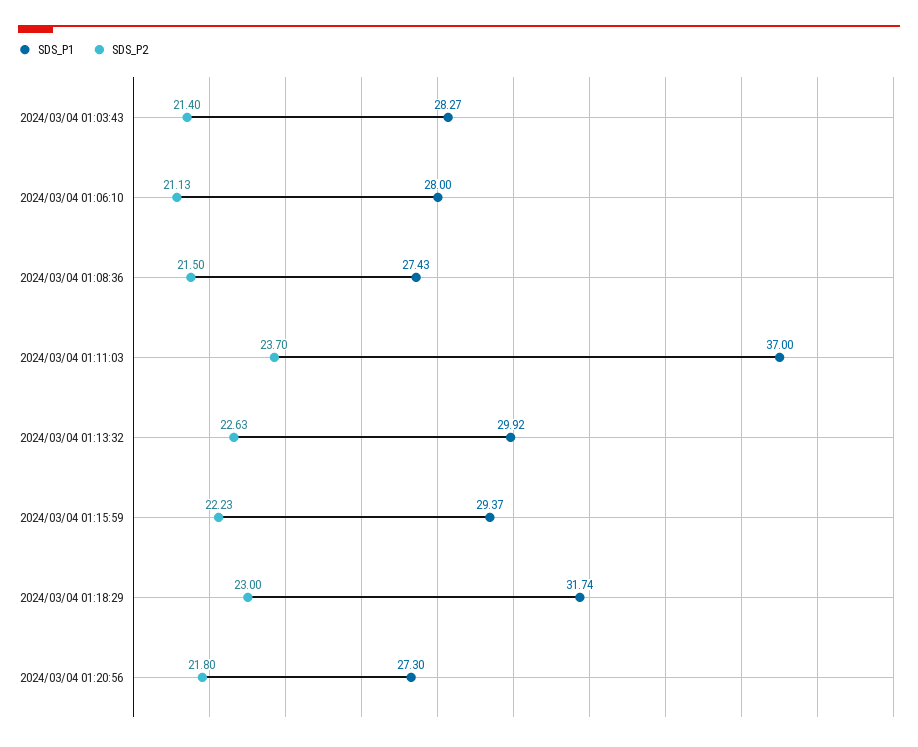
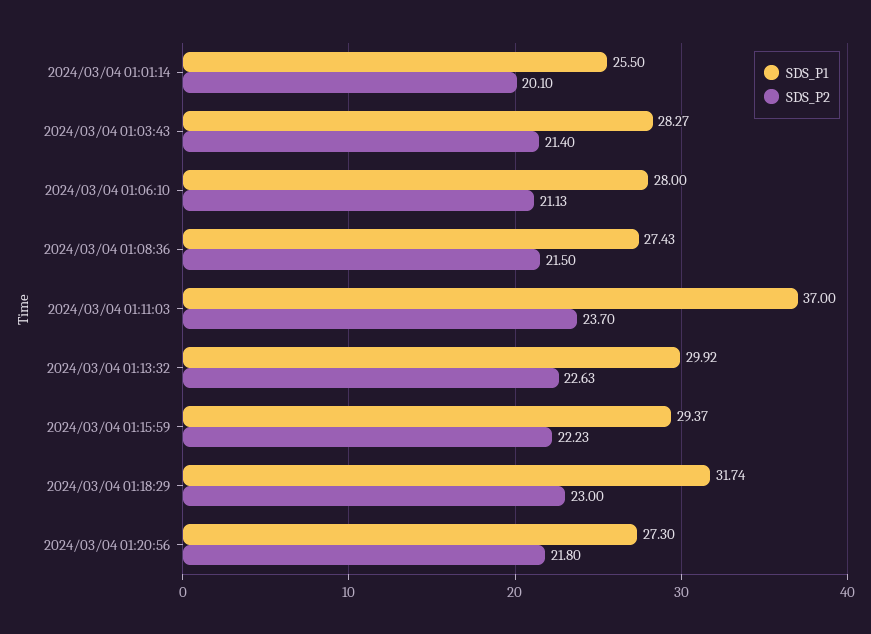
  {
    "SDS_P1": {
      "2024/03/04 01:03:43": 28.27,
      "2024/03/04 01:06:10": 28,
      "2024/03/04 01:08:36": 27.43,
      "2024/03/04 01:11:03": 37,
      "2024/03/04 01:13:32": 29.92,
      "2024/03/04 01:15:59": 29.37,
      "2024/03/04 01:18:29": 31.74,
-     "2024/03/04 01:20:56": 27.3
+     "2024/03/04 01:20:56": 27.3,
+     "2024/03/04 01:01:14": 25.5
    },
    "SDS_P2": {
      "2024/03/04 01:03:43": 21.4,
      "2024/03/04 01:06:10": 21.13,
      "2024/03/04 01:08:36": 21.5,
      "2024/03/04 01:11:03": 23.7,
      "2024/03/04 01:13:32": 22.63,
      "2024/03/04 01:15:59": 22.23,
      "2024/03/04 01:18:29": 23,
-     "2024/03/04 01:20:56": 21.8
+     "2024/03/04 01:20:56": 21.8,
+     "2024/03/04 01:01:14": 20.1
    }
  }

